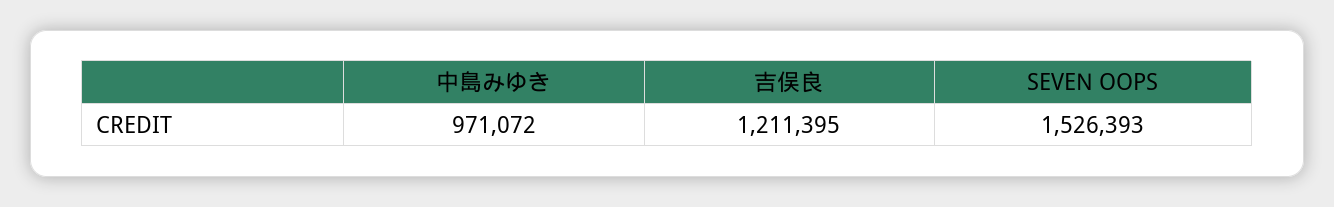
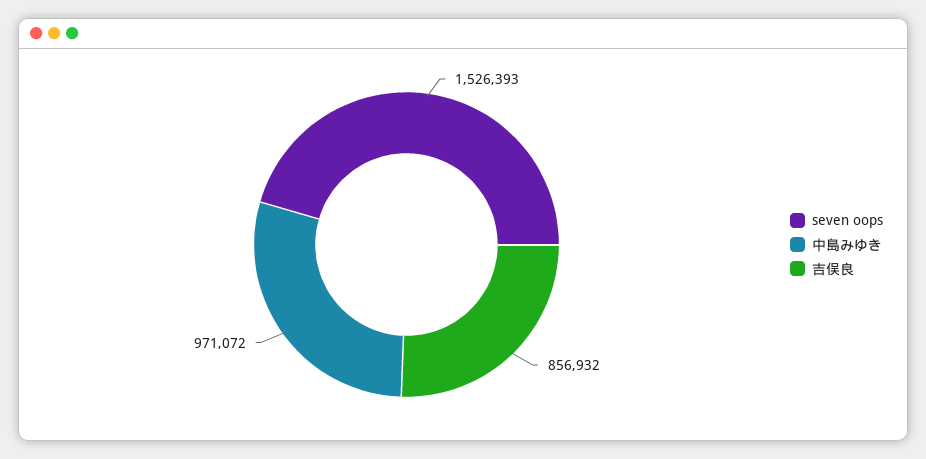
  {
    "中島みゆき": 971072,
-   "吉俣良": 1211395,
+   "吉俣良": 856932,
    "SEVEN OOPS": 1526393
  }

